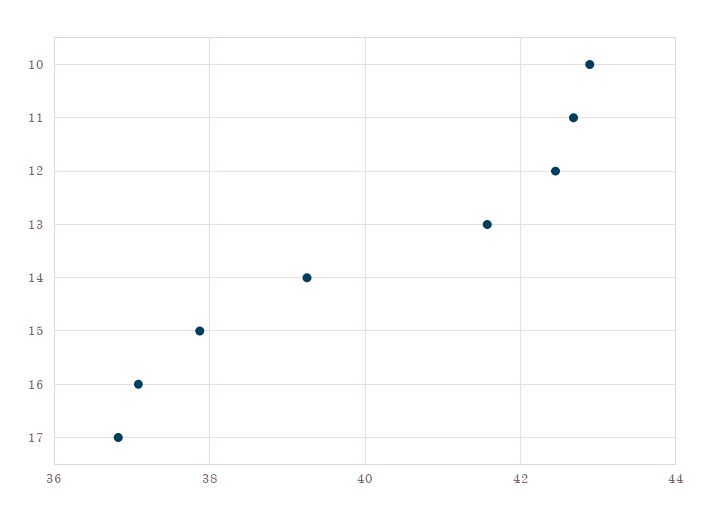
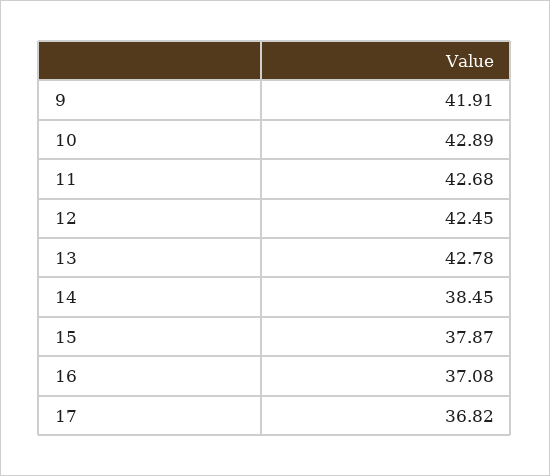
  {
    "10": 42.89,
    "11": 42.68,
    "12": 42.45,
-   "13": 41.6,
+   "13": 42.78,
-   "14": 39.2,
+   "14": 38.45,
    "15": 37.87,
    "16": 37.08,
-   "17": 36.82
+   "17": 36.82,
+   "9": 41.91
  }

